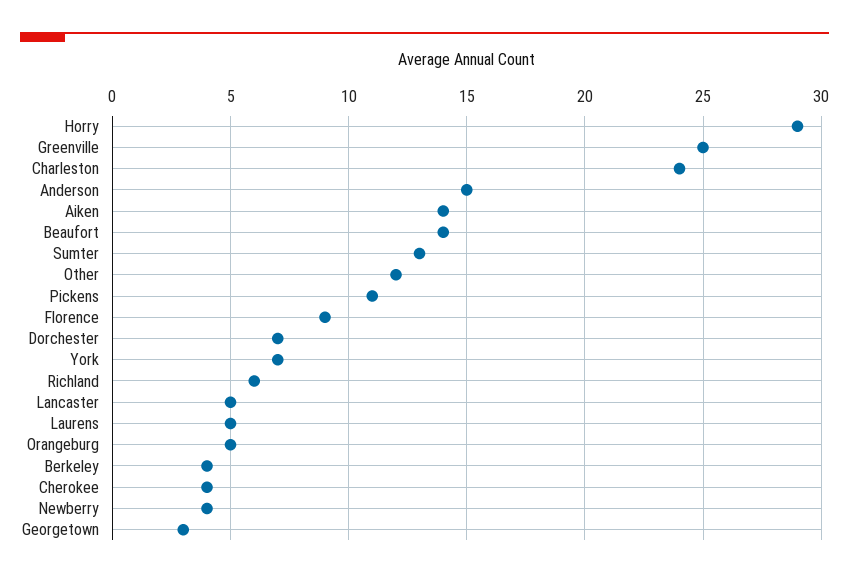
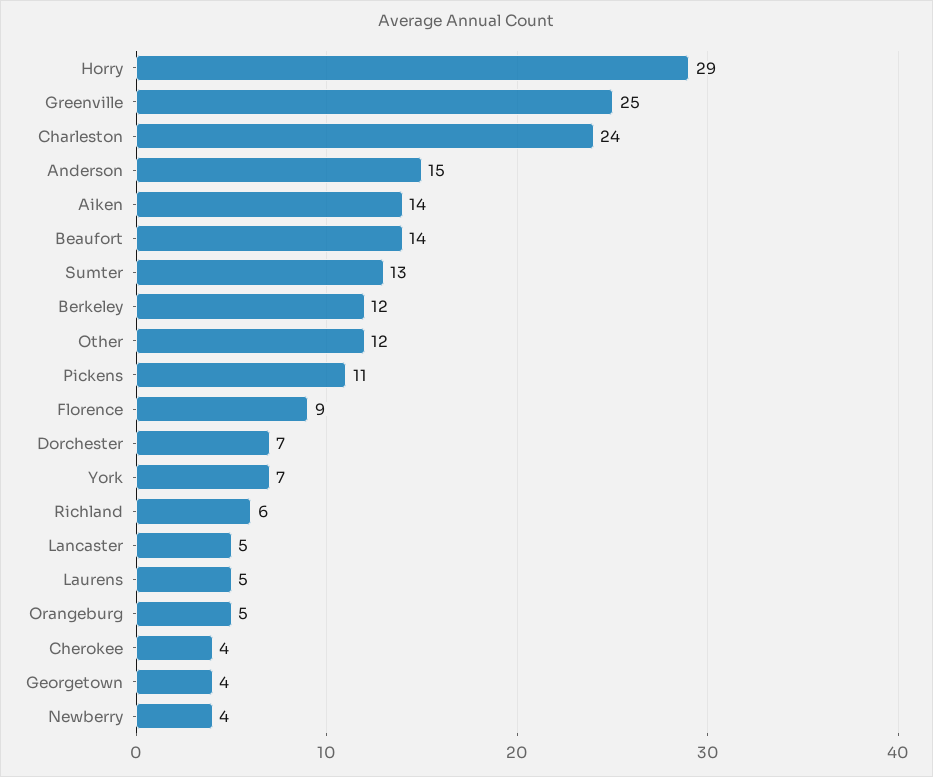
  {
    "Horry": 29,
    "Greenville": 25,
    "Charleston": 24,
    "Anderson": 15,
    "Aiken": 14,
    "Beaufort": 14,
    "Sumter": 13,
    "Other": 12,
    "Pickens": 11,
    "Florence": 9,
    "Dorchester": 7,
    "York": 7,
    "Richland": 6,
    "Lancaster": 5,
    "Laurens": 5,
    "Orangeburg": 5,
-   "Berkeley": 4,
+   "Berkeley": 12,
    "Cherokee": 4,
    "Newberry": 4,
-   "Georgetown": 3
+   "Georgetown": 4
  }

